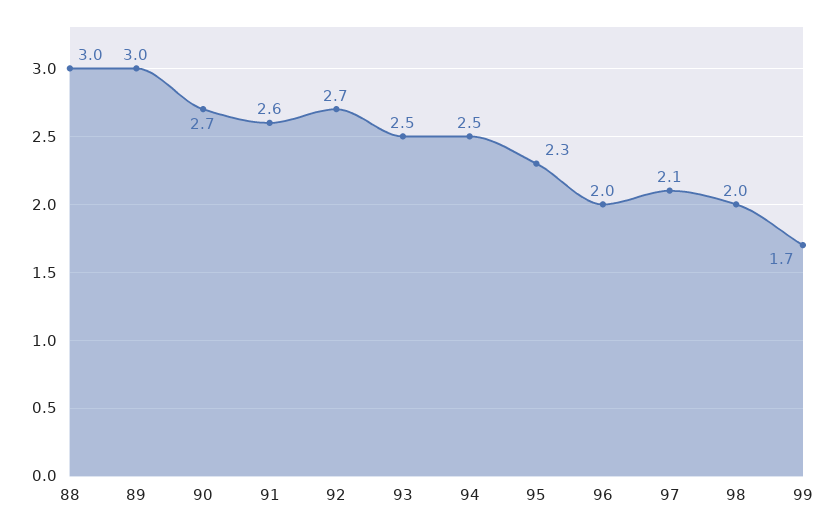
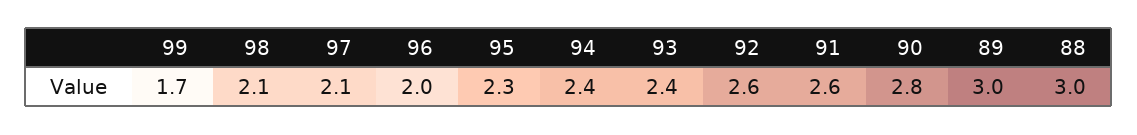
  {
    "88": 3,
    "89": 3,
-   "90": 2.7,
+   "90": 2.8,
    "91": 2.6,
-   "92": 2.7,
+   "92": 2.6,
-   "93": 2.5,
+   "93": 2.4,
-   "94": 2.5,
+   "94": 2.4,
    "95": 2.3,
    "96": 2,
    "97": 2.1,
-   "98": 2,
+   "98": 2.1,
    "99": 1.7
  }

